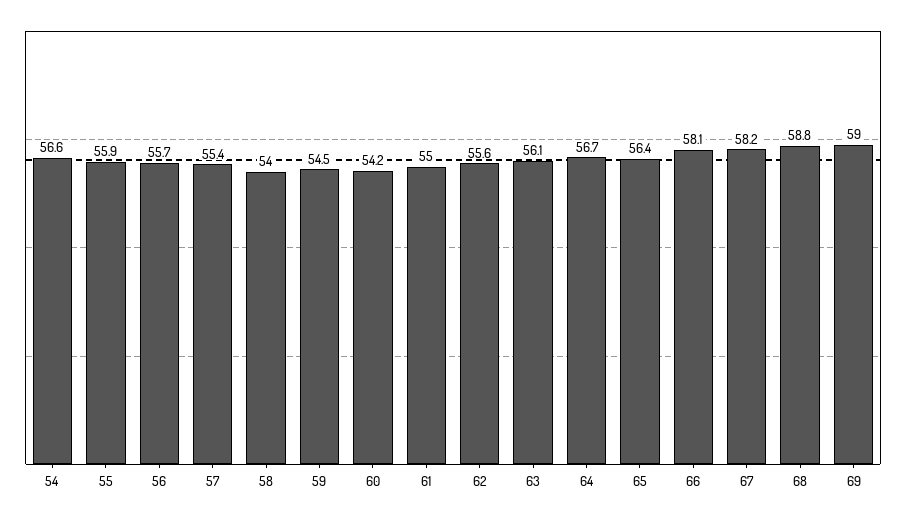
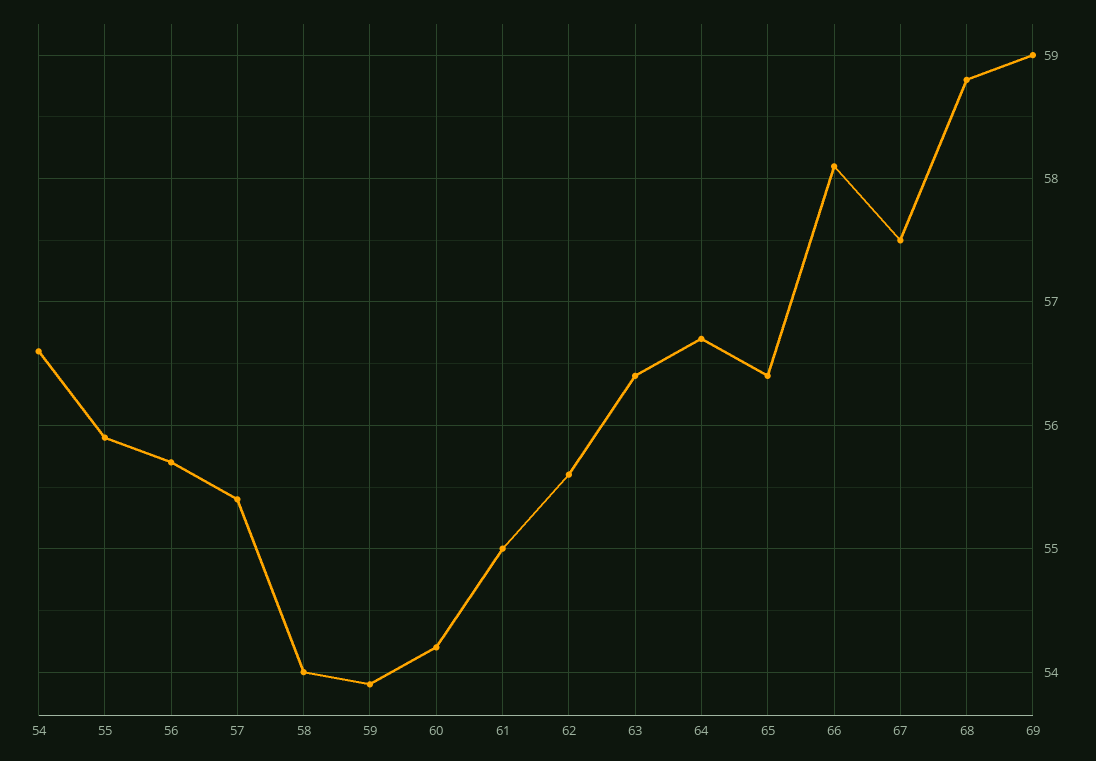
  {
    "54": 56.6,
    "55": 55.9,
    "56": 55.7,
    "57": 55.4,
    "58": 54,
-   "59": 54.5,
+   "59": 53.9,
    "60": 54.2,
    "61": 55,
    "62": 55.6,
-   "63": 56.1,
+   "63": 56.4,
    "64": 56.7,
    "65": 56.4,
    "66": 58.1,
-   "67": 58.2,
+   "67": 57.5,
    "68": 58.8,
    "69": 59
  }

